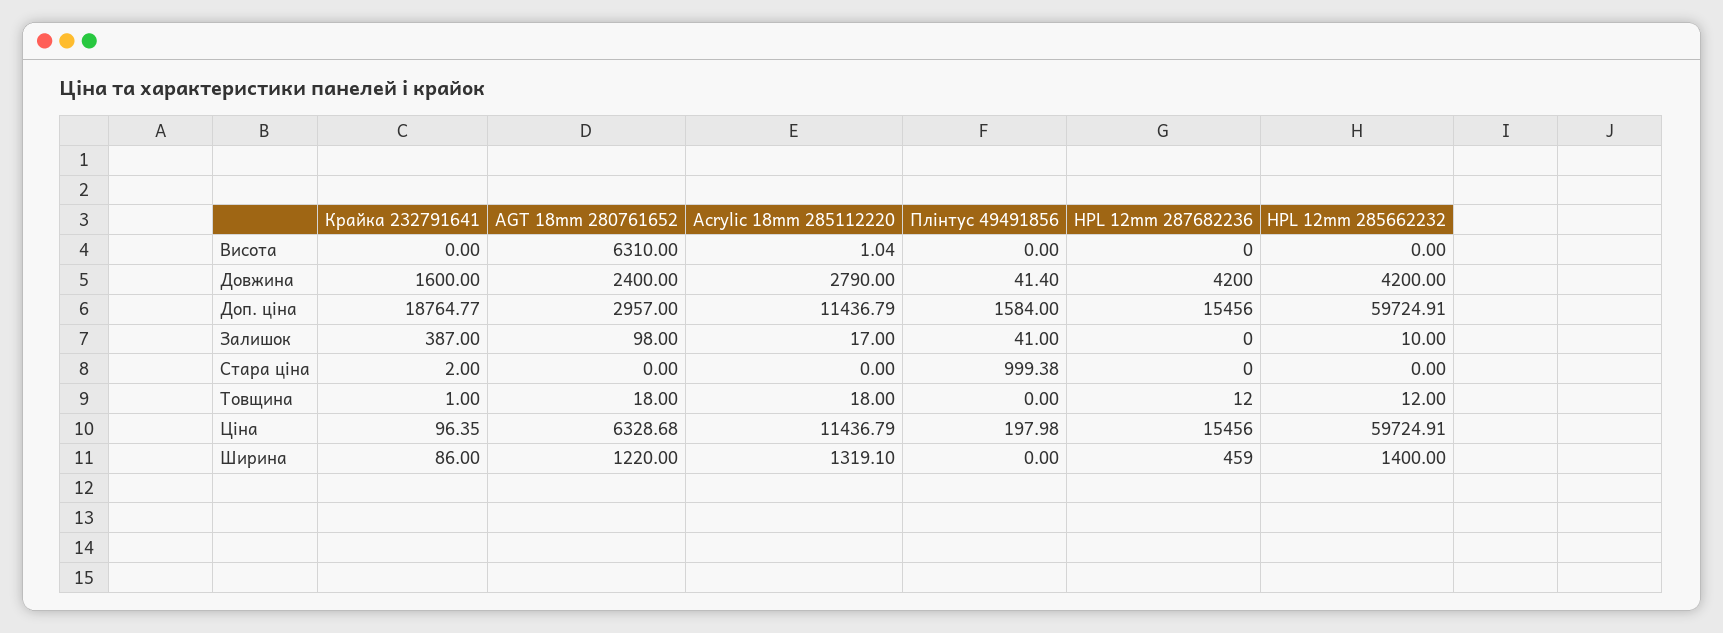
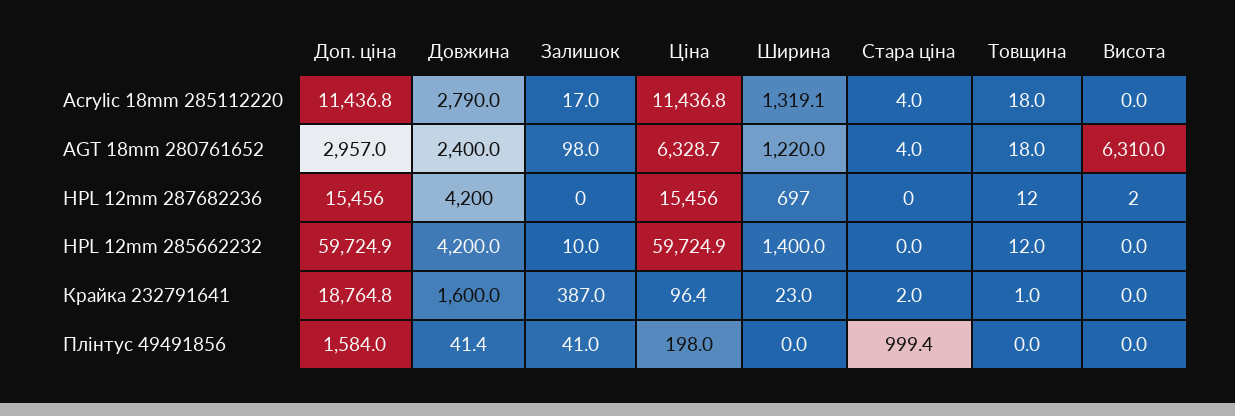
  {
    "Крайка 232791641": {
      "Висота": 0,
      "Довжина": 1600,
      "Доп. ціна": 18764.77,
      "Залишок": 387,
      "Стара ціна": 2,
      "Товщина": 1,
      "Ціна": 96.35,
-     "Ширина": 86
+     "Ширина": 23
    },
    "AGT 18mm 280761652": {
      "Висота": 6310,
      "Довжина": 2400,
      "Доп. ціна": 2957,
      "Залишок": 98,
-     "Стара ціна": 0,
+     "Стара ціна": 4,
      "Товщина": 18,
      "Ціна": 6328.68,
      "Ширина": 1220
    },
    "Acrylic 18mm 285112220": {
-     "Висота": 1.04,
+     "Висота": 0,
      "Довжина": 2790,
      "Доп. ціна": 11436.79,
      "Залишок": 17,
-     "Стара ціна": 0,
+     "Стара ціна": 4,
      "Товщина": 18,
      "Ціна": 11436.79,
      "Ширина": 1319.1
    },
    "Плінтус 49491856": {
      "Висота": 0,
      "Довжина": 41.4,
      "Доп. ціна": 1584,
      "Залишок": 41,
      "Стара ціна": 999.38,
      "Товщина": 0,
      "Ціна": 197.98,
      "Ширина": 0
    },
    "HPL 12mm 287682236": {
-     "Висота": 0,
+     "Висота": 2,
      "Довжина": 4200,
      "Доп. ціна": 15456,
      "Залишок": 0,
      "Стара ціна": 0,
      "Товщина": 12,
      "Ціна": 15456,
-     "Ширина": 459
+     "Ширина": 697
    },
    "HPL 12mm 285662232": {
      "Висота": 0,
      "Довжина": 4200,
      "Доп. ціна": 59724.91,
      "Залишок": 10,
      "Стара ціна": 0,
      "Товщина": 12,
      "Ціна": 59724.91,
      "Ширина": 1400
    }
  }

